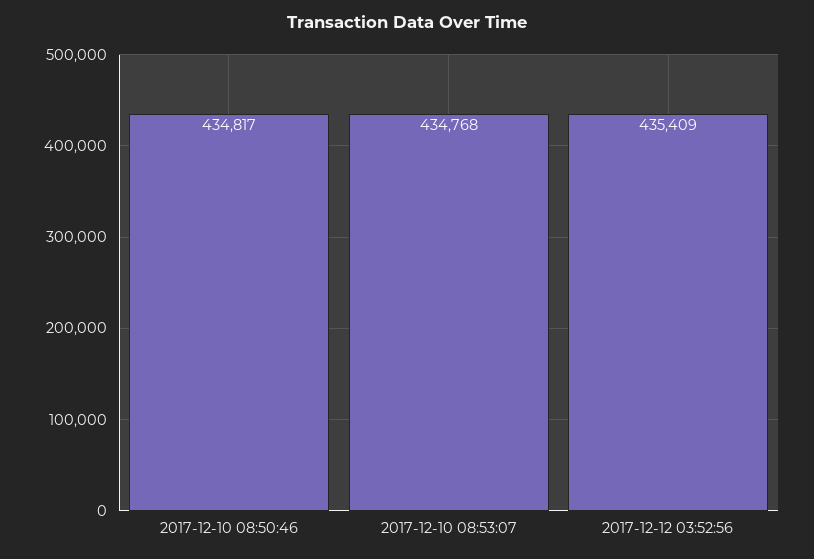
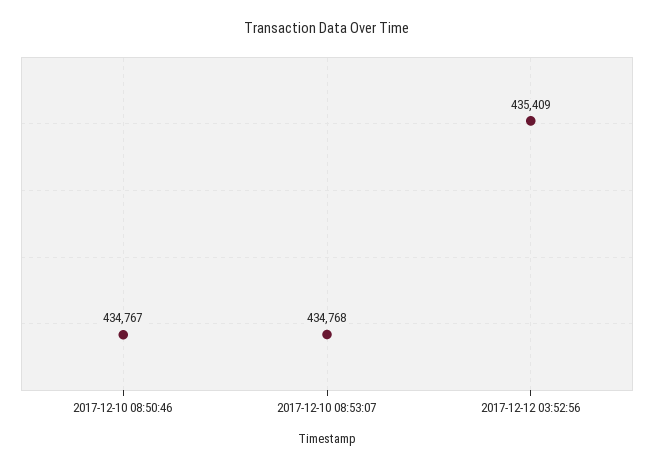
  {
-   "2017-12-10 08:50:46": 434817,
+   "2017-12-10 08:50:46": 434767,
    "2017-12-10 08:53:07": 434768,
    "2017-12-12 03:52:56": 435409
  }

